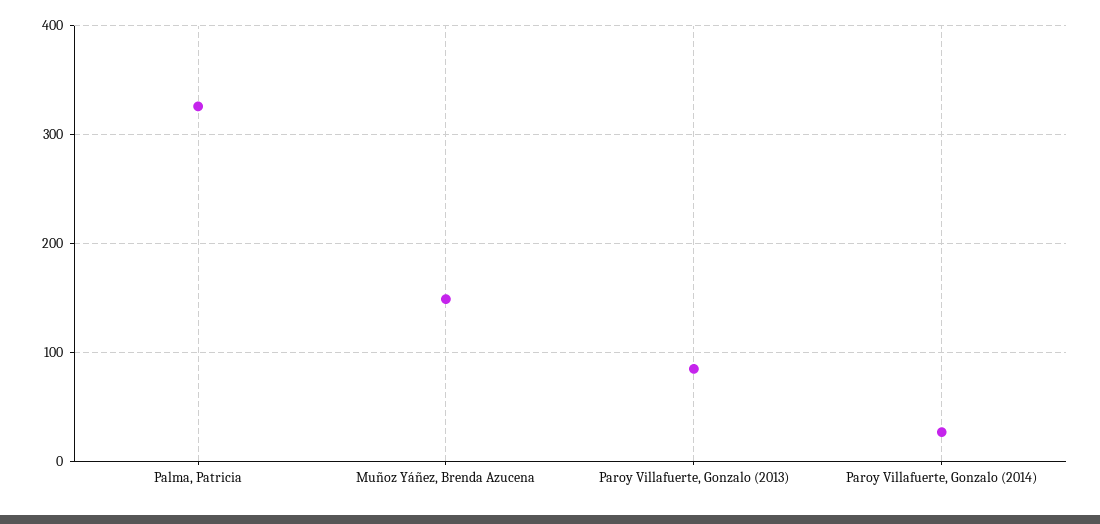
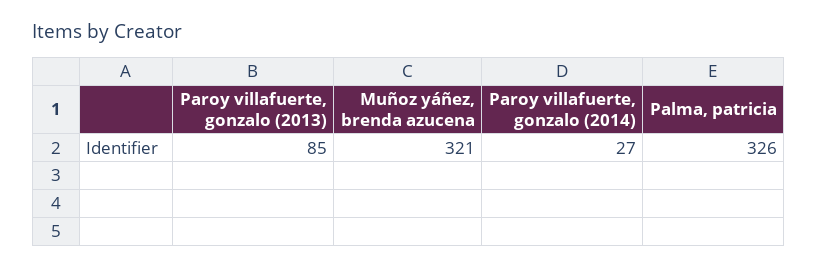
  {
    "Palma, Patricia": 326,
-   "Muñoz Yáñez, Brenda Azucena": 150,
+   "Muñoz Yáñez, Brenda Azucena": 321,
    "Paroy Villafuerte, Gonzalo (2013)": 85,
    "Paroy Villafuerte, Gonzalo (2014)": 27
  }

